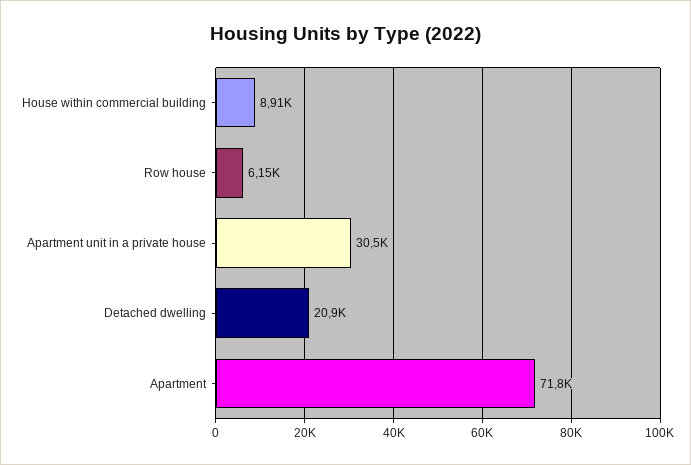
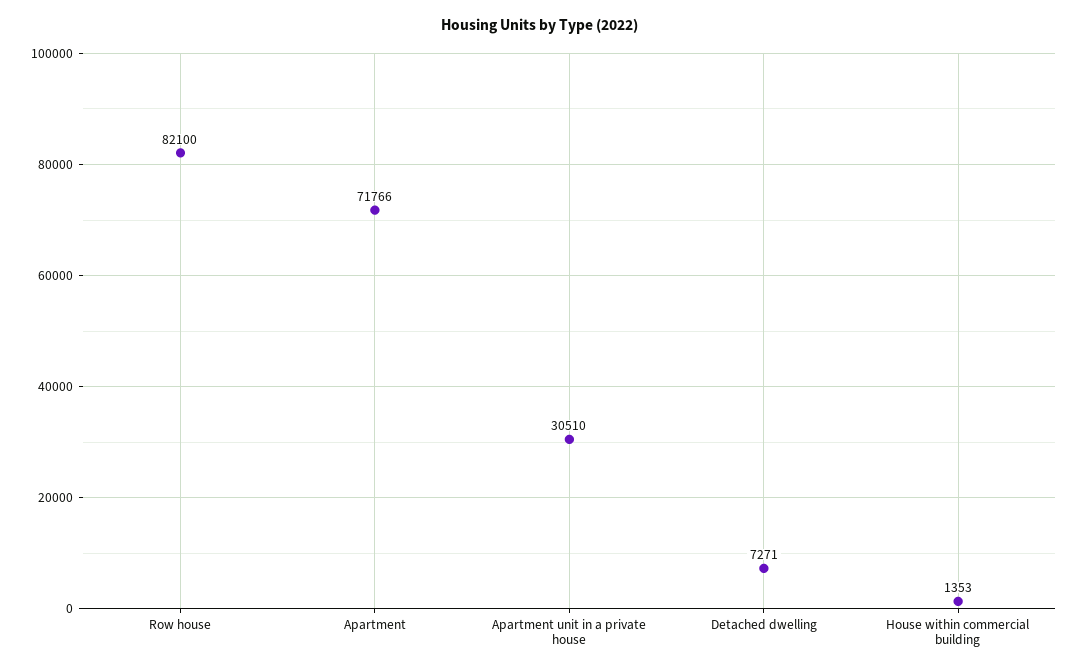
  {
-   "House within commercial building": 8910,
+   "House within commercial building": 1353,
-   "Row house": 6150,
+   "Row house": 82100,
    "Apartment unit in a private house": 30510,
-   "Detached dwelling": 20900,
+   "Detached dwelling": 7271,
    "Apartment": 71766
  }

